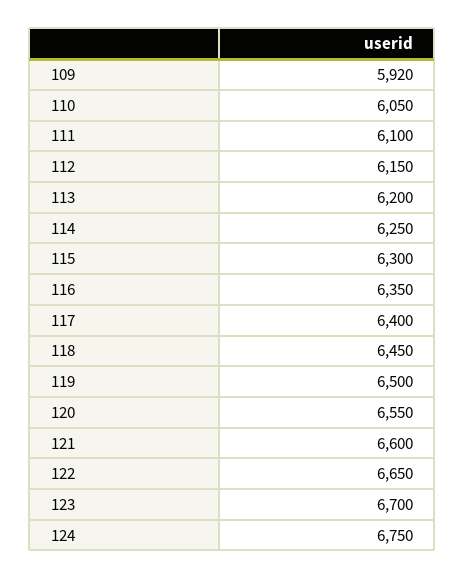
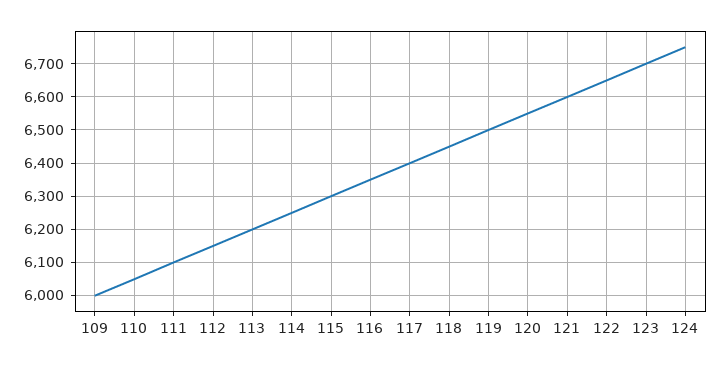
  {
-   "109": 5920,
+   "109": 6000,
    "110": 6050,
    "111": 6100,
    "112": 6150,
    "113": 6200,
    "114": 6250,
    "115": 6300,
    "116": 6350,
    "117": 6400,
    "118": 6450,
    "119": 6500,
    "120": 6550,
    "121": 6600,
    "122": 6650,
    "123": 6700,
    "124": 6750
  }

